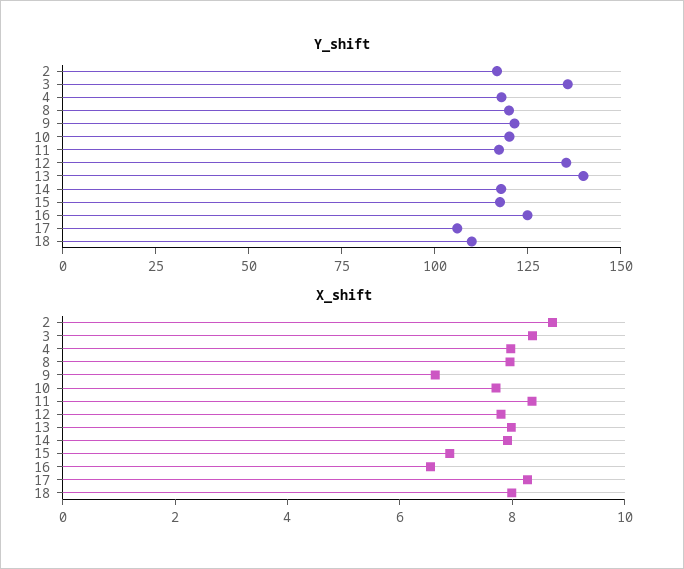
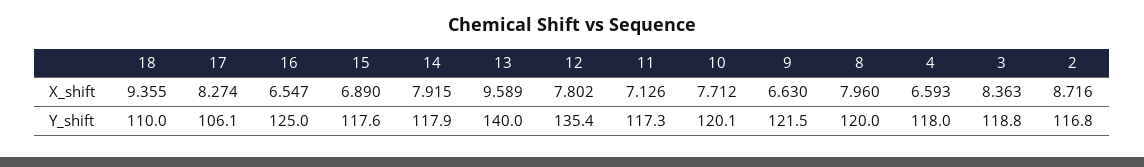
  {
    "Y_shift": {
      "2": 116.8,
-     "3": 135,
+     "3": 118.8,
      "4": 118,
      "8": 120,
      "9": 121.5,
      "10": 120.1,
      "11": 117.3,
      "12": 135.4,
      "13": 140,
      "14": 117.9,
      "15": 117.6,
      "16": 125,
      "17": 106.1,
      "18": 110
    },
    "X_shift": {
      "2": 8.716,
      "3": 8.363,
-     "4": 8,
+     "4": 6.593,
      "8": 7.96,
      "9": 6.63,
      "10": 7.712,
-     "11": 8.5,
+     "11": 7.126,
      "12": 7.802,
-     "13": 8,
+     "13": 9.589,
      "14": 7.915,
      "15": 6.89,
      "16": 6.547,
      "17": 8.274,
-     "18": 8
+     "18": 9.355
    }
  }

